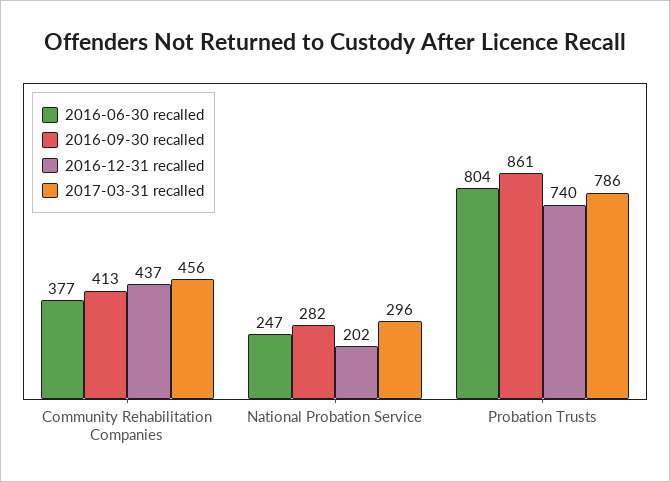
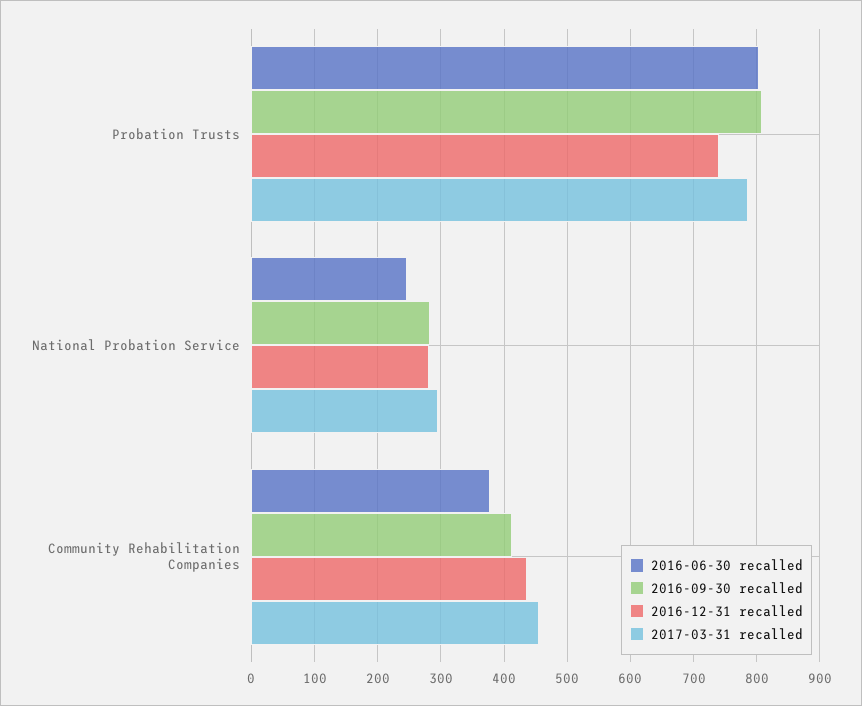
  {
    "2016-06-30 recalled": {
      "Community Rehabilitation Companies": 377,
      "National Probation Service": 247,
      "Probation Trusts": 804
    },
    "2016-09-30 recalled": {
      "Community Rehabilitation Companies": 413,
      "National Probation Service": 282,
-     "Probation Trusts": 861
+     "Probation Trusts": 810
    },
    "2016-12-31 recalled": {
      "Community Rehabilitation Companies": 437,
-     "National Probation Service": 202,
+     "National Probation Service": 280,
      "Probation Trusts": 740
    },
    "2017-03-31 recalled": {
      "Community Rehabilitation Companies": 456,
      "National Probation Service": 296,
      "Probation Trusts": 786
    }
  }

